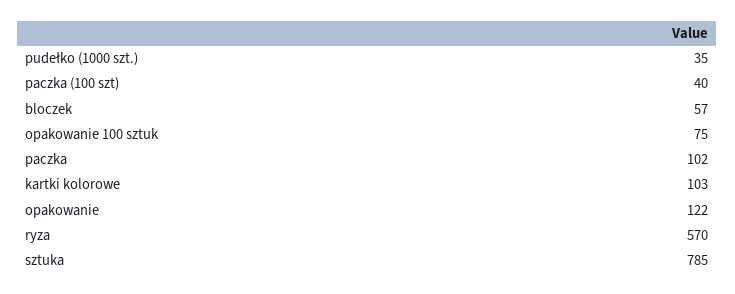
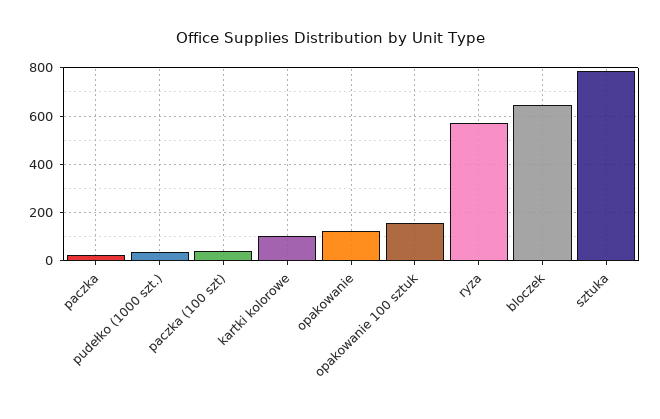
  {
    "pudełko (1000 szt.)": 35,
    "paczka (100 szt)": 40,
-   "bloczek": 57,
+   "bloczek": 650,
-   "opakowanie 100 sztuk": 75,
+   "opakowanie 100 sztuk": 150,
-   "paczka": 102,
+   "paczka": 25,
    "kartki kolorowe": 103,
    "opakowanie": 122,
    "ryza": 570,
    "sztuka": 785
  }

